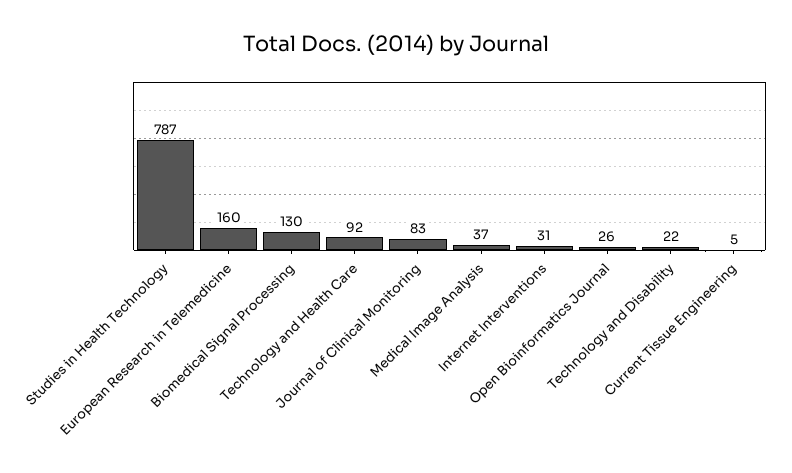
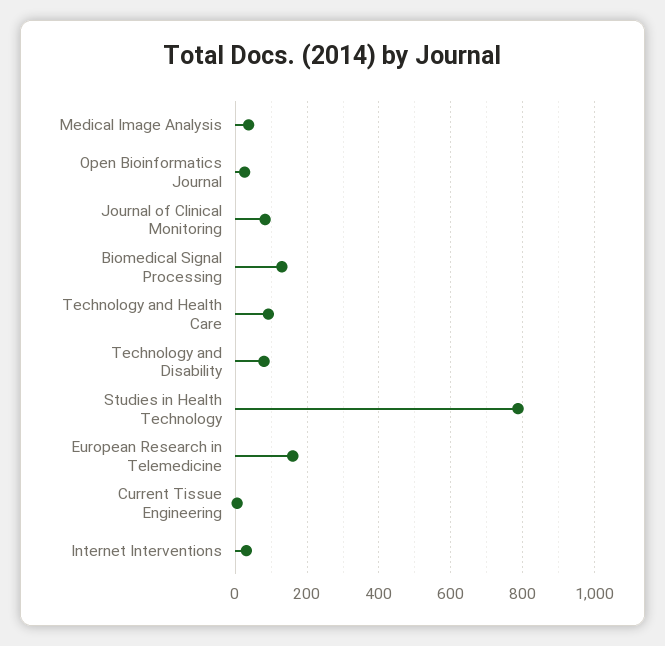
  {
    "Studies in Health Technology": 787,
    "European Research in Telemedicine": 160,
    "Biomedical Signal Processing": 130,
    "Technology and Health Care": 92,
    "Journal of Clinical Monitoring": 83,
    "Medical Image Analysis": 37,
    "Internet Interventions": 31,
    "Open Bioinformatics Journal": 26,
-   "Technology and Disability": 22,
+   "Technology and Disability": 80,
    "Current Tissue Engineering": 5
  }

